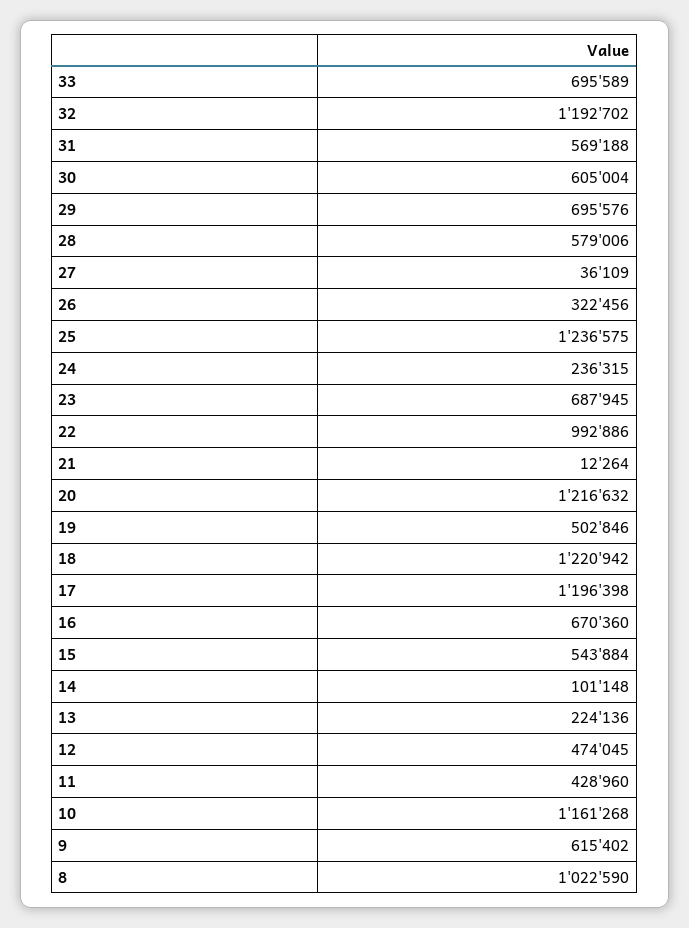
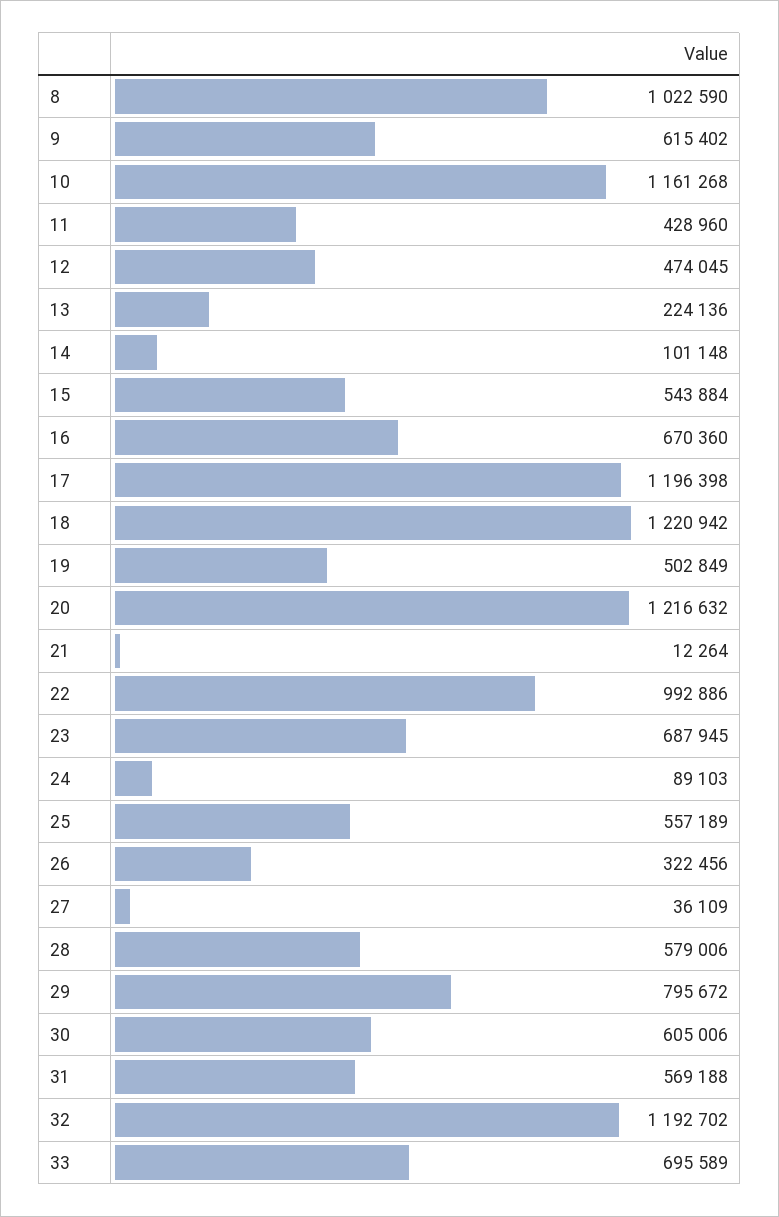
  {
    "33": 695589,
    "32": 1192702,
    "31": 569188,
-   "30": 605004,
+   "30": 605006,
-   "29": 695576,
+   "29": 795672,
    "28": 579006,
    "27": 36109,
    "26": 322456,
-   "25": 1236575,
+   "25": 557189,
-   "24": 236315,
+   "24": 89103,
    "23": 687945,
    "22": 992886,
    "21": 12264,
    "20": 1216632,
-   "19": 502846,
+   "19": 502849,
    "18": 1220942,
    "17": 1196398,
    "16": 670360,
    "15": 543884,
    "14": 101148,
    "13": 224136,
    "12": 474045,
    "11": 428960,
    "10": 1161268,
    "9": 615402,
    "8": 1022590
  }

